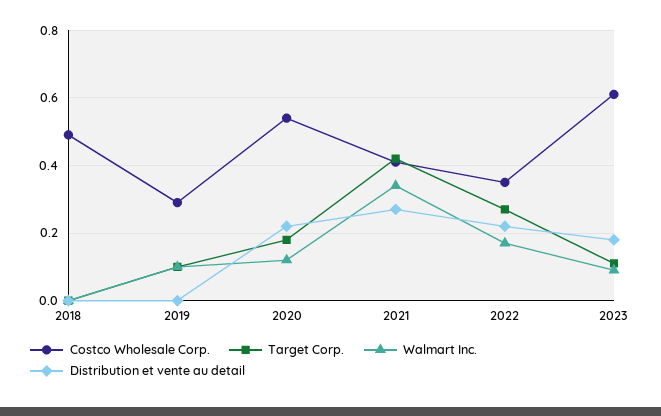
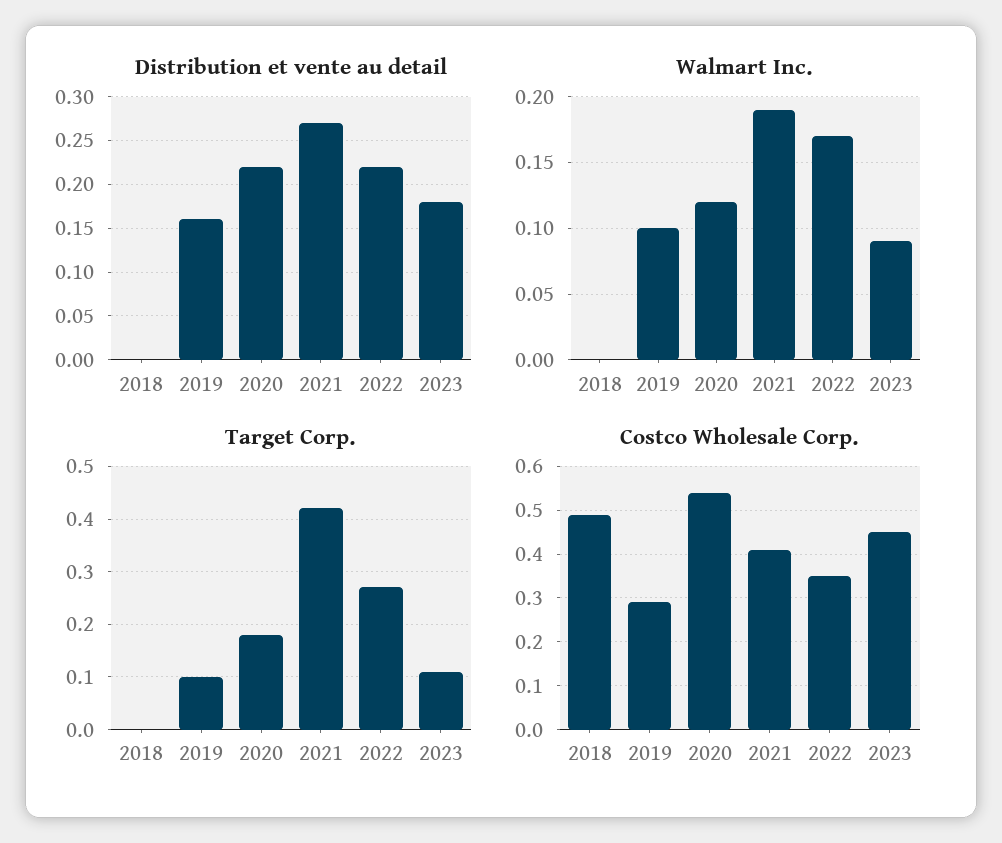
  {
    "Costco Wholesale Corp.": {
      "2018": 0.5,
      "2019": 0.3,
      "2020": 0.55,
      "2021": 0.4,
      "2022": 0.35,
-     "2023": 0.6
+     "2023": 0.45
    },
    "Target Corp.": {
      "2018": 0,
      "2019": 0.1,
      "2020": 0.2,
      "2021": 0.4,
      "2022": 0.25,
      "2023": 0.1
    },
    "Walmart Inc.": {
      "2018": 0,
      "2019": 0.1,
      "2020": 0.12,
-     "2021": 0.35,
+     "2021": 0.19,
      "2022": 0.17,
      "2023": 0.09
    },
    "Distribution et vente au detail": {
      "2018": 0,
-     "2019": 0,
+     "2019": 0.16,
      "2020": 0.22,
      "2021": 0.27,
      "2022": 0.22,
      "2023": 0.18
    }
  }

